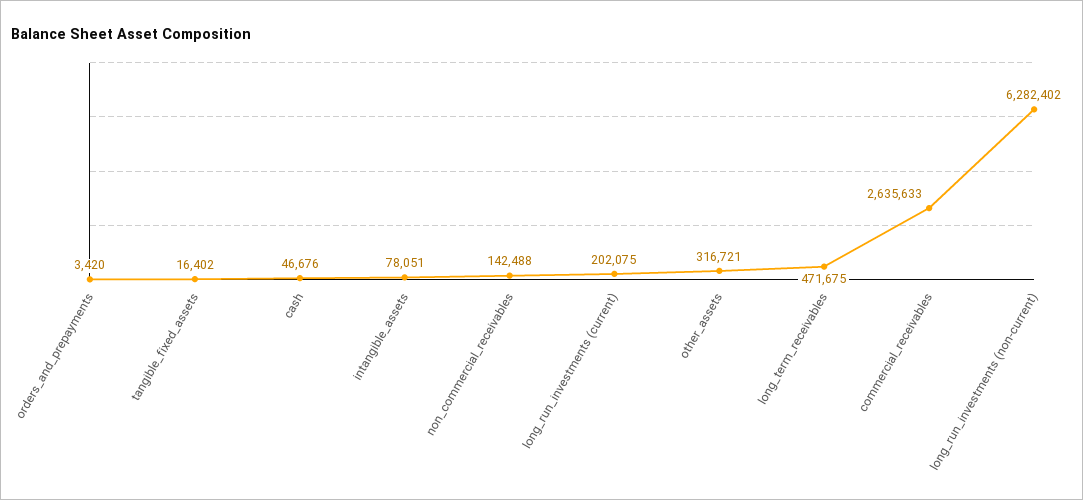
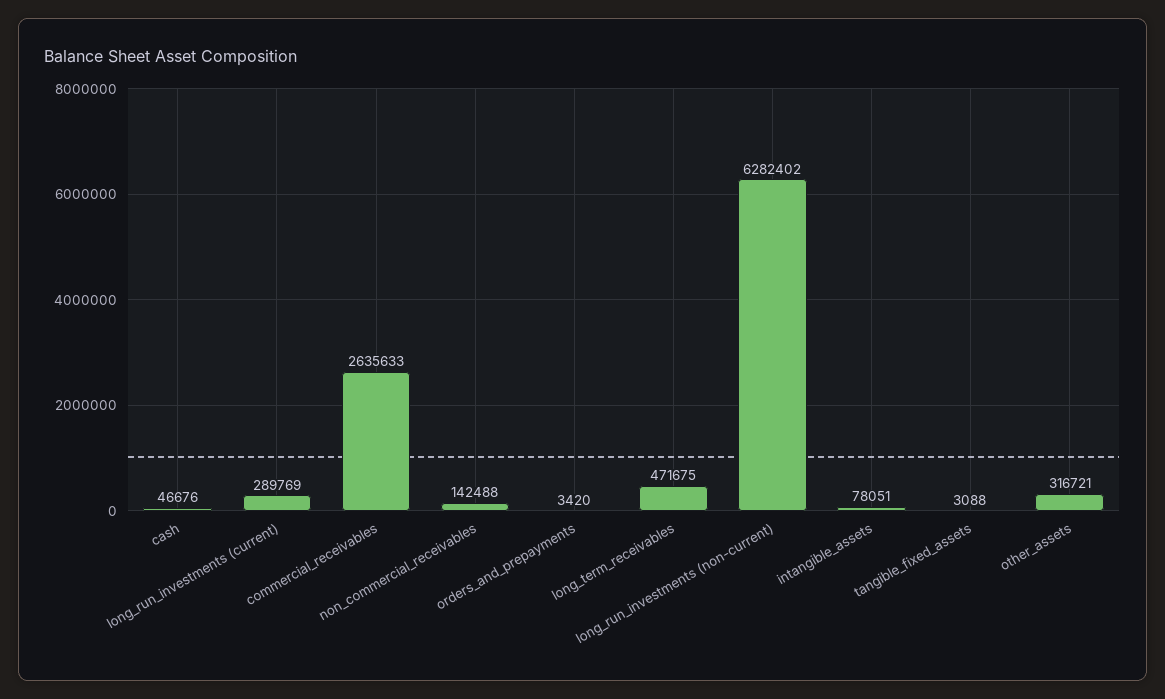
  {
    "orders_and_prepayments": 3420,
-   "tangible_fixed_assets": 16402,
+   "tangible_fixed_assets": 3088,
    "cash": 46676,
    "intangible_assets": 78051,
    "non_commercial_receivables": 142488,
-   "long_run_investments (current)": 202075,
+   "long_run_investments (current)": 289769,
    "other_assets": 316721,
    "long_term_receivables": 471675,
    "commercial_receivables": 2635633,
    "long_run_investments (non-current)": 6282402
  }

